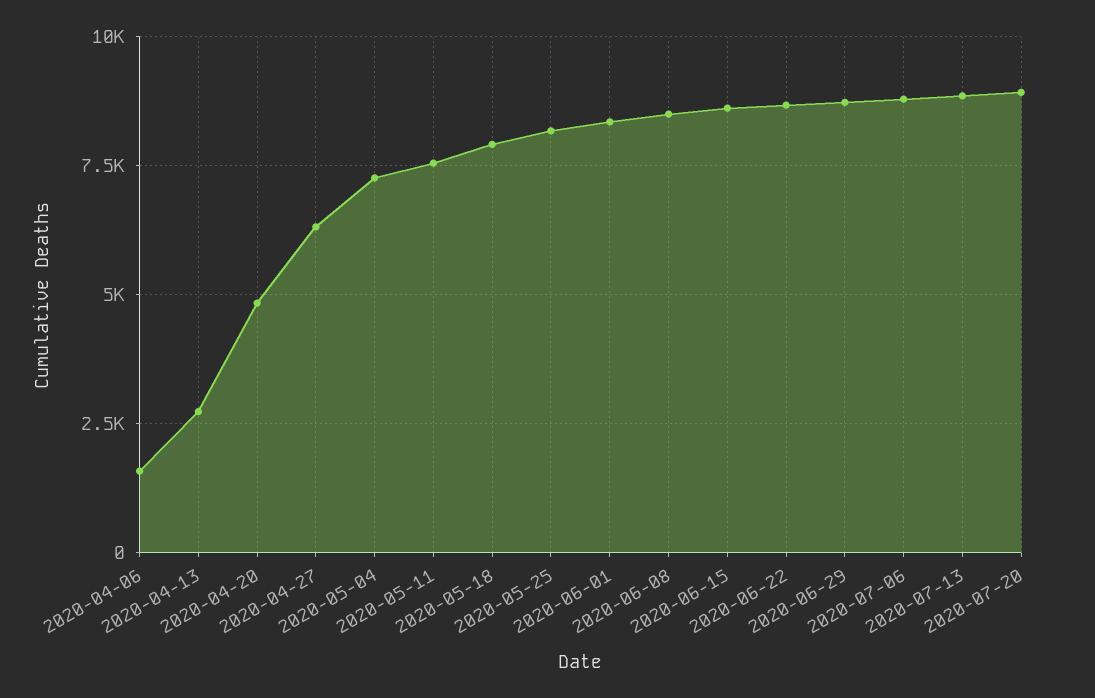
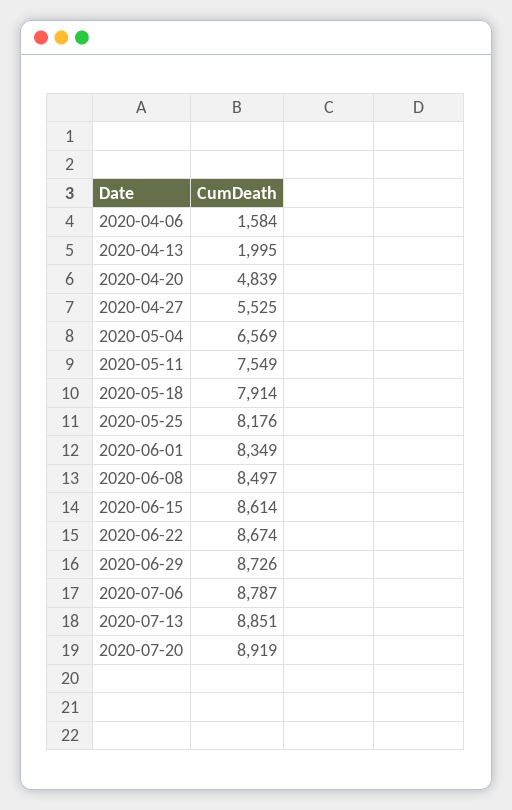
  {
    "2020-04-06": 1584,
-   "2020-04-13": 2750,
+   "2020-04-13": 1995,
    "2020-04-20": 4839,
-   "2020-04-27": 6250,
+   "2020-04-27": 5525,
-   "2020-05-04": 7250,
+   "2020-05-04": 6569,
    "2020-05-11": 7549,
    "2020-05-18": 7914,
    "2020-05-25": 8176,
    "2020-06-01": 8349,
    "2020-06-08": 8497,
    "2020-06-15": 8614,
    "2020-06-22": 8674,
    "2020-06-29": 8726,
    "2020-07-06": 8787,
    "2020-07-13": 8851,
    "2020-07-20": 8919
  }

